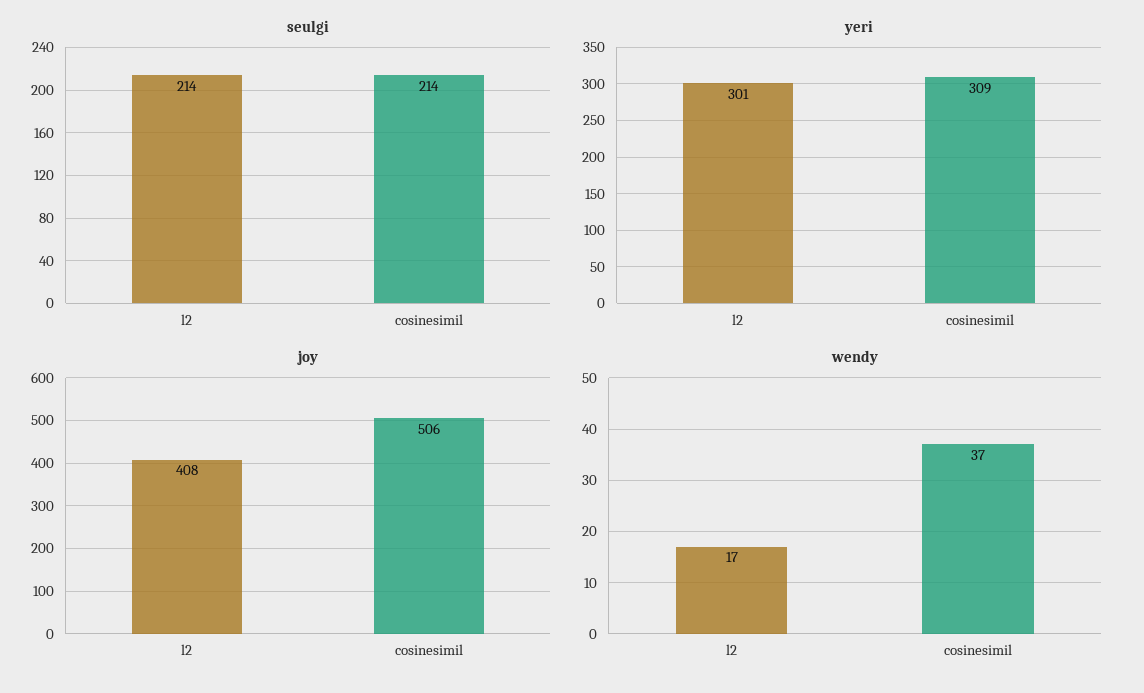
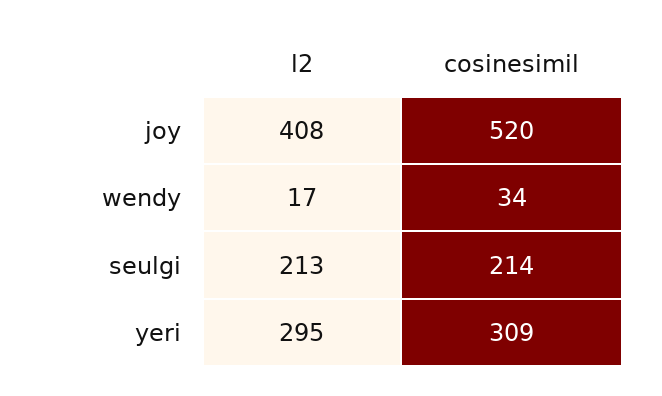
  {
    "seulgi": {
-     "l2": 214,
+     "l2": 213,
      "cosinesimil": 214
    },
    "yeri": {
-     "l2": 301,
+     "l2": 295,
      "cosinesimil": 309
    },
    "joy": {
      "l2": 408,
-     "cosinesimil": 506
+     "cosinesimil": 520
    },
    "wendy": {
      "l2": 17,
-     "cosinesimil": 37
+     "cosinesimil": 34
    }
  }

